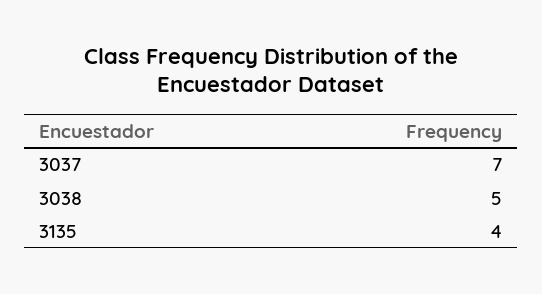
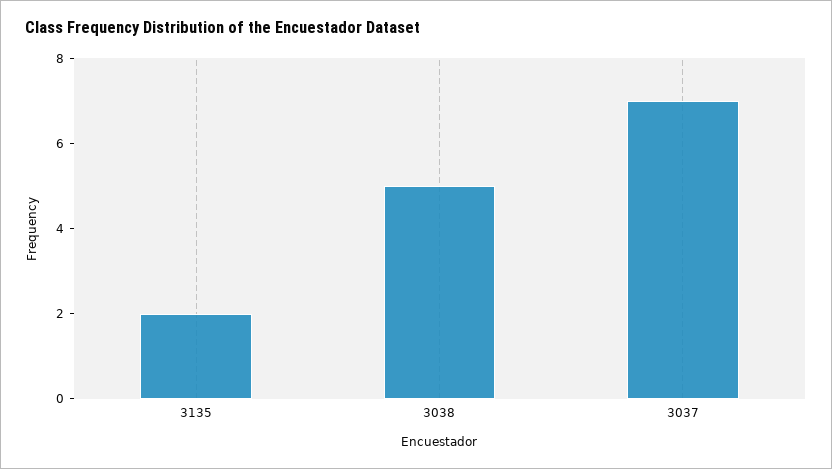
  {
    "3037": 7,
    "3038": 5,
-   "3135": 4
+   "3135": 2
  }

